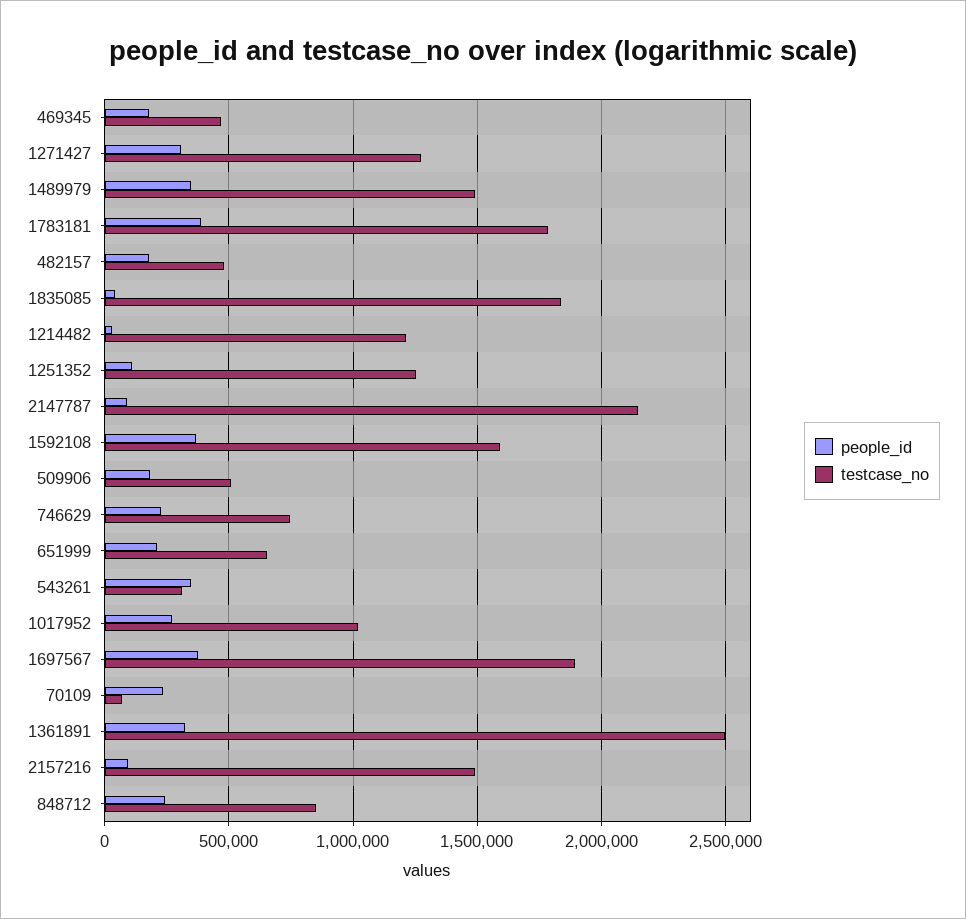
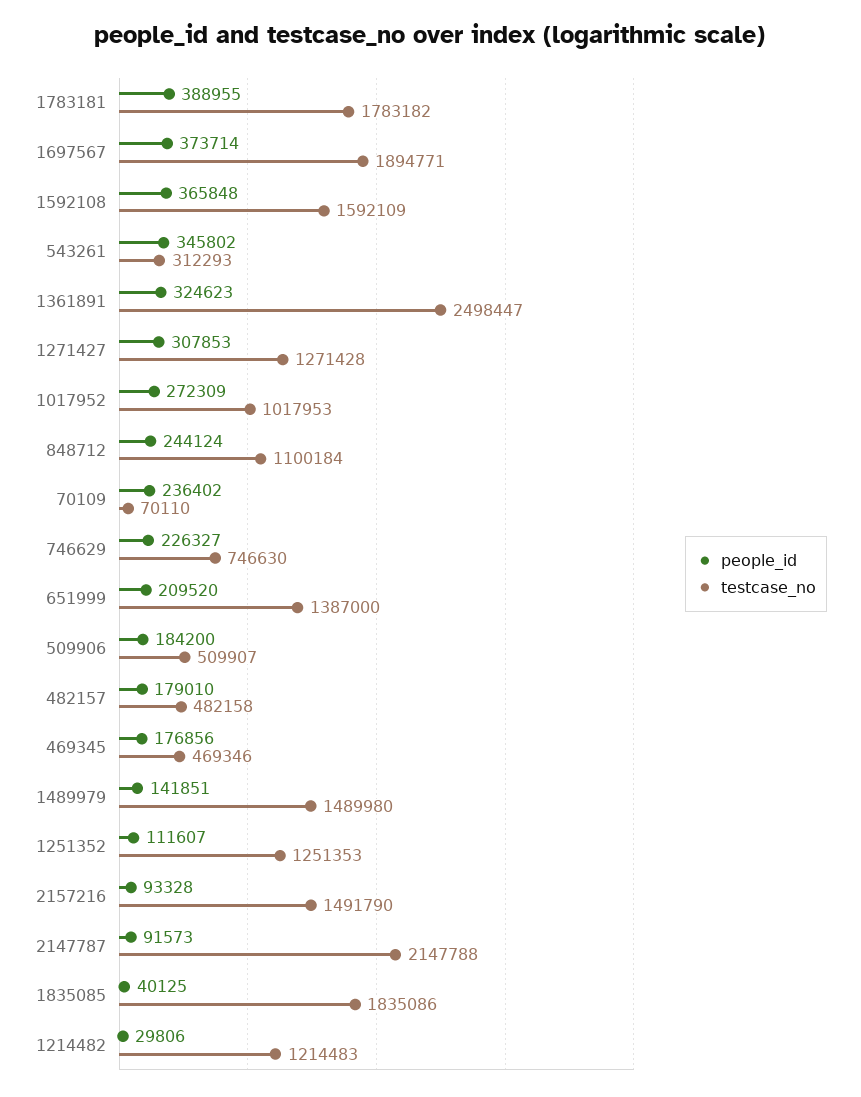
  {
    "people_id": {
      "469345": 176856,
      "1271427": 307853,
-     "1489979": 350000,
+     "1489979": 141851,
      "1783181": 388955,
      "482157": 179010,
      "1835085": 40125,
      "1214482": 29806,
      "1251352": 111607,
      "2147787": 91573,
      "1592108": 365848,
      "509906": 184200,
      "746629": 226327,
      "651999": 209520,
      "543261": 345802,
      "1017952": 272309,
      "1697567": 373714,
      "70109": 236402,
      "1361891": 324623,
      "2157216": 93328,
      "848712": 244124
    },
    "testcase_no": {
      "469345": 469346,
      "1271427": 1271428,
      "1489979": 1489980,
      "1783181": 1783182,
      "482157": 482158,
      "1835085": 1835086,
      "1214482": 1214483,
      "1251352": 1251353,
      "2147787": 2147788,
      "1592108": 1592109,
      "509906": 509907,
      "746629": 746630,
-     "651999": 650000,
+     "651999": 1387000,
      "543261": 312293,
      "1017952": 1017953,
      "1697567": 1894771,
      "70109": 70110,
      "1361891": 2498447,
      "2157216": 1491790,
-     "848712": 850000
+     "848712": 1100184
    }
  }

